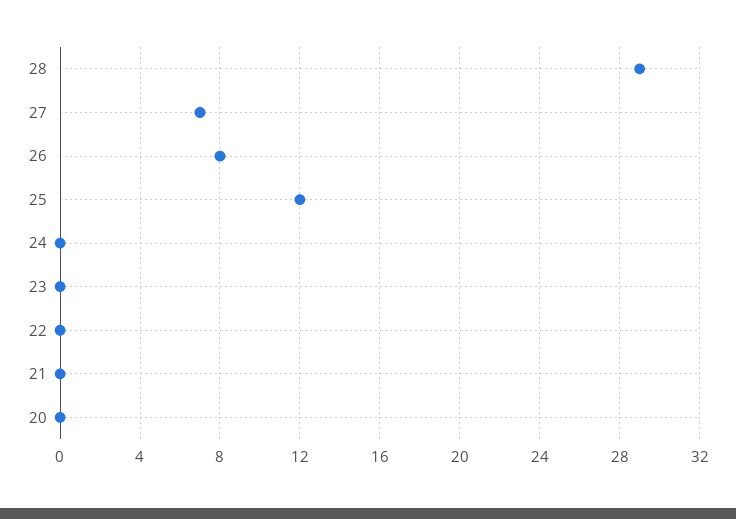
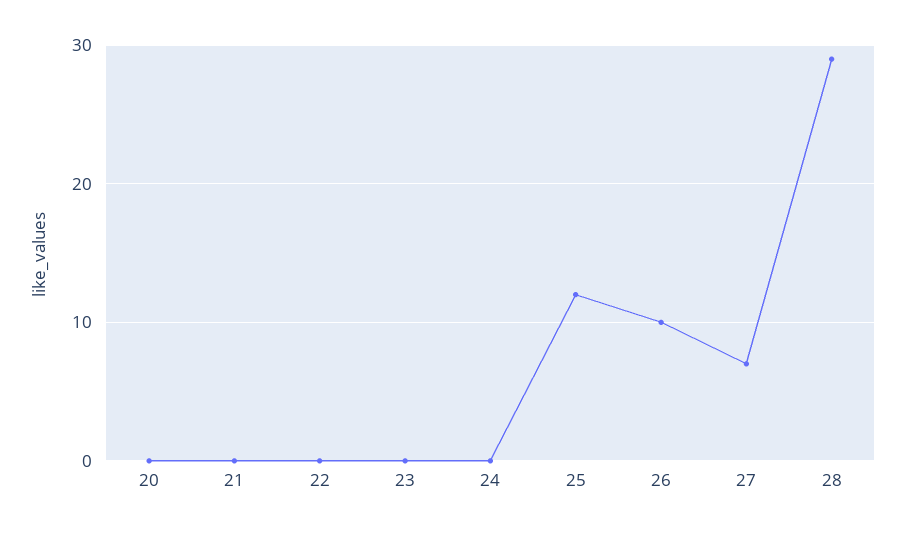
  {
    "28": 29,
    "27": 7,
-   "26": 8,
+   "26": 10,
    "25": 12,
    "24": 0,
    "23": 0,
    "22": 0,
    "21": 0,
    "20": 0
  }

